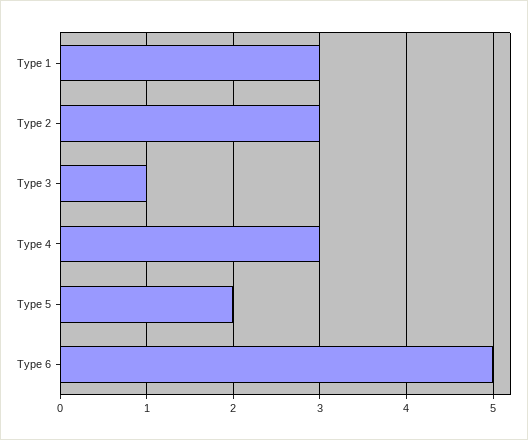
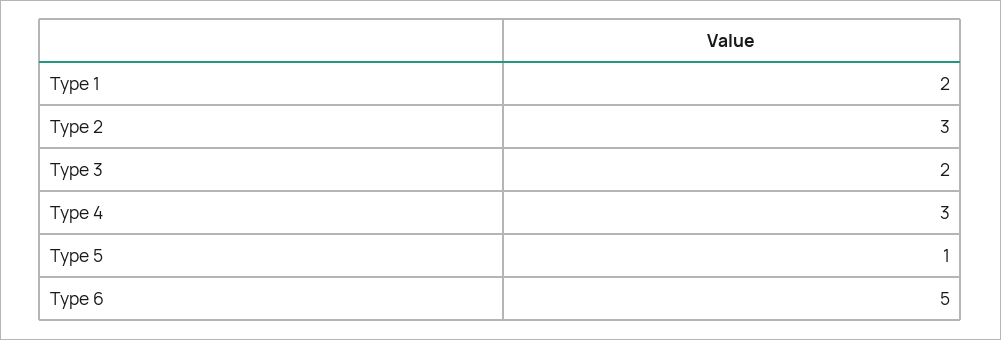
  {
-   "Type 1": 3,
+   "Type 1": 2,
    "Type 2": 3,
-   "Type 3": 1,
+   "Type 3": 2,
    "Type 4": 3,
-   "Type 5": 2,
+   "Type 5": 1,
    "Type 6": 5
  }

